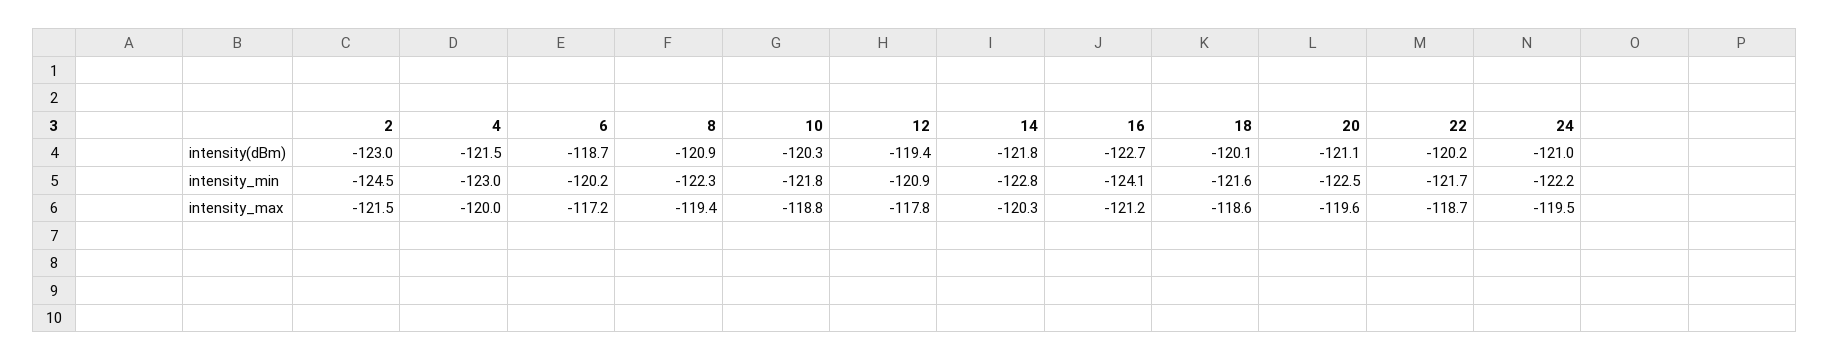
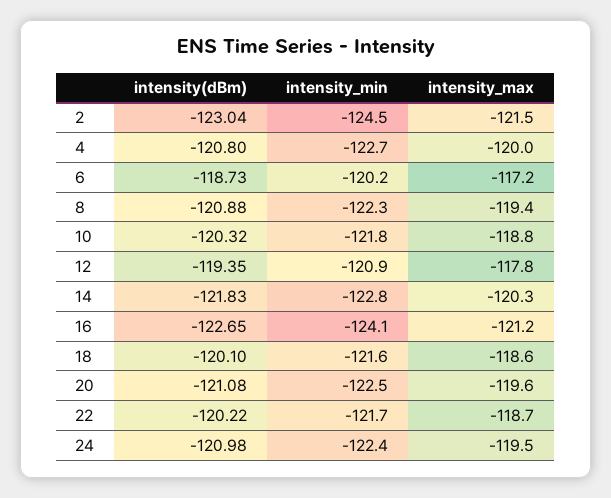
  {
    "2": {
      "intensity(dBm)": -123.04,
      "intensity_min": -124.5,
      "intensity_max": -121.5
    },
    "4": {
-     "intensity(dBm)": -121.5,
+     "intensity(dBm)": -120.8,
-     "intensity_min": -123,
+     "intensity_min": -122.7,
      "intensity_max": -120
    },
    "6": {
      "intensity(dBm)": -118.73,
      "intensity_min": -120.2,
      "intensity_max": -117.2
    },
    "8": {
      "intensity(dBm)": -120.88,
      "intensity_min": -122.3,
      "intensity_max": -119.4
    },
    "10": {
      "intensity(dBm)": -120.32,
      "intensity_min": -121.8,
      "intensity_max": -118.8
    },
    "12": {
      "intensity(dBm)": -119.35,
      "intensity_min": -120.9,
      "intensity_max": -117.8
    },
    "14": {
      "intensity(dBm)": -121.83,
      "intensity_min": -122.8,
      "intensity_max": -120.3
    },
    "16": {
      "intensity(dBm)": -122.65,
      "intensity_min": -124.1,
      "intensity_max": -121.2
    },
    "18": {
      "intensity(dBm)": -120.1,
      "intensity_min": -121.6,
      "intensity_max": -118.6
    },
    "20": {
      "intensity(dBm)": -121.08,
      "intensity_min": -122.5,
      "intensity_max": -119.6
    },
    "22": {
      "intensity(dBm)": -120.22,
      "intensity_min": -121.7,
      "intensity_max": -118.7
    },
    "24": {
      "intensity(dBm)": -120.98,
-     "intensity_min": -122.2,
+     "intensity_min": -122.4,
      "intensity_max": -119.5
    }
  }

